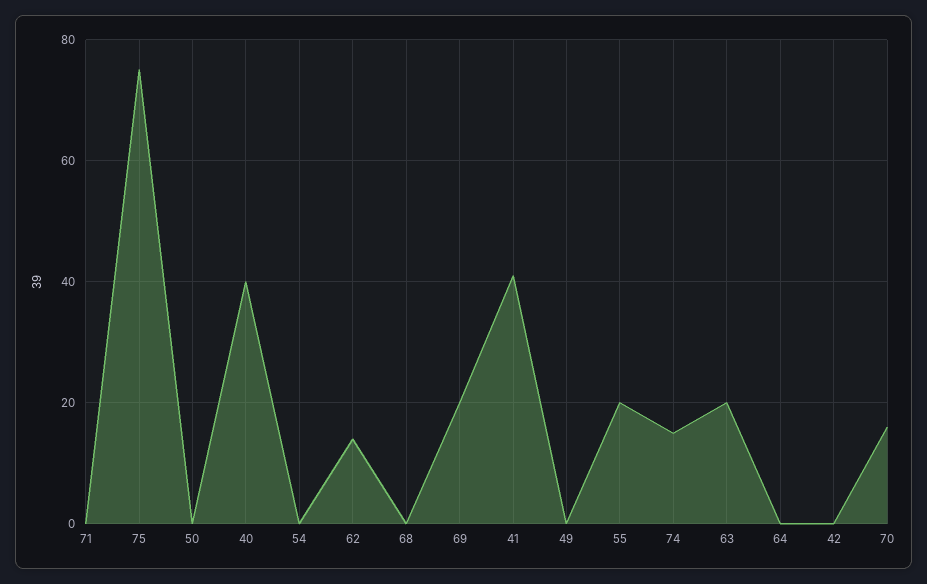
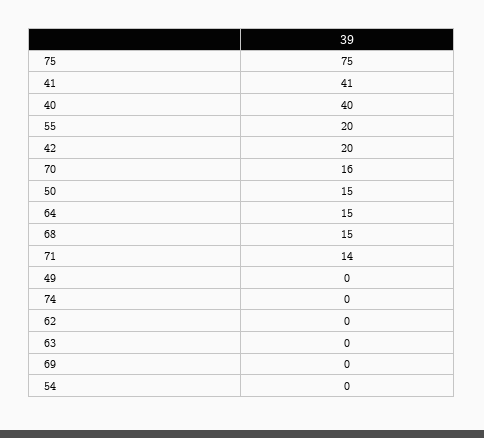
  {
-   "71": 0,
+   "71": 14,
    "75": 75,
-   "50": 0,
+   "50": 15,
    "40": 40,
    "54": 0,
-   "62": 15,
+   "62": 0,
-   "68": 0,
+   "68": 15,
-   "69": 20,
+   "69": 0,
    "41": 41,
    "49": 0,
    "55": 20,
-   "74": 15,
+   "74": 0,
-   "63": 20,
+   "63": 0,
-   "64": 0,
+   "64": 15,
-   "42": 0,
+   "42": 20,
    "70": 16
  }

